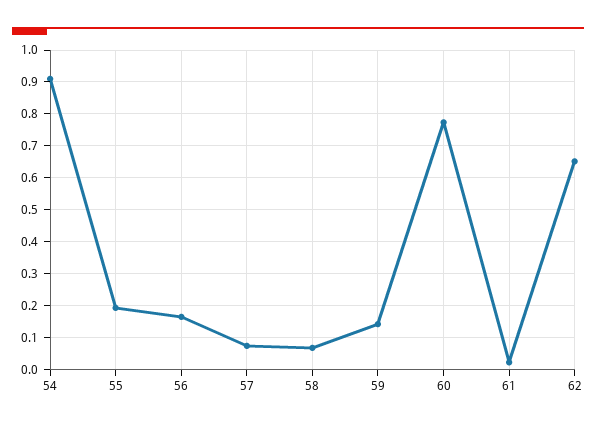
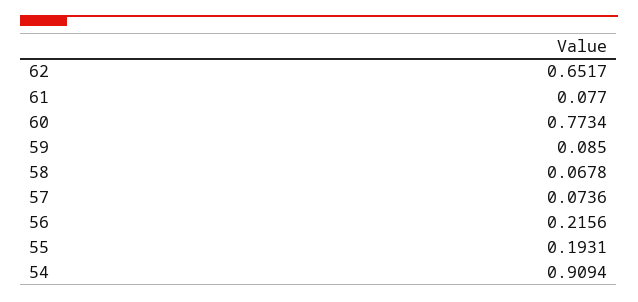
  {
    "54": 0.9094,
    "55": 0.1931,
-   "56": 0.16,
+   "56": 0.2156,
    "57": 0.0736,
    "58": 0.0678,
-   "59": 0.14,
+   "59": 0.085,
    "60": 0.7734,
-   "61": 0.02,
+   "61": 0.077,
    "62": 0.6517
  }

